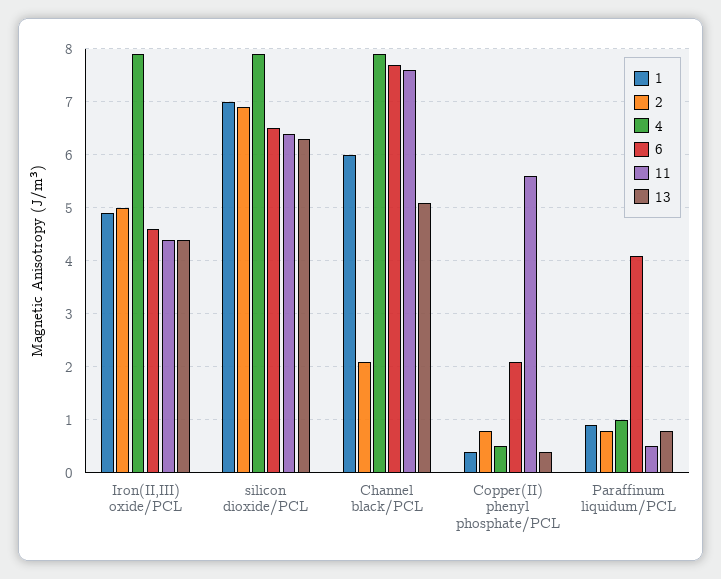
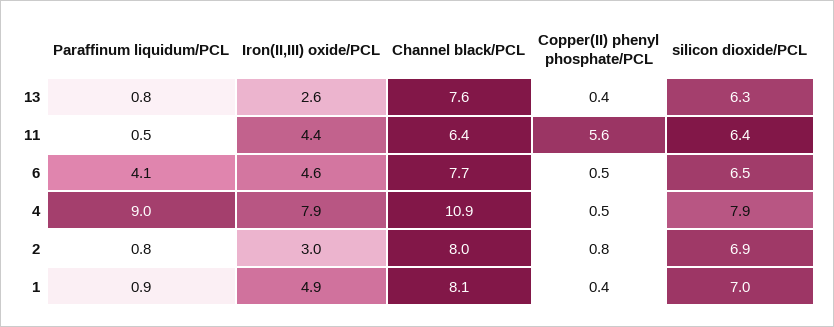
  {
    "1": {
      "Iron(II,III) oxide/PCL": 4.9,
      "silicon dioxide/PCL": 7,
-     "Channel black/PCL": 6,
+     "Channel black/PCL": 8.1,
      "Copper(II) phenyl phosphate/PCL": 0.4,
      "Paraffinum liquidum/PCL": 0.9
    },
    "2": {
-     "Iron(II,III) oxide/PCL": 5,
+     "Iron(II,III) oxide/PCL": 3,
      "silicon dioxide/PCL": 6.9,
-     "Channel black/PCL": 2,
+     "Channel black/PCL": 8,
      "Copper(II) phenyl phosphate/PCL": 0.8,
      "Paraffinum liquidum/PCL": 0.8
    },
    "4": {
      "Iron(II,III) oxide/PCL": 7.9,
      "silicon dioxide/PCL": 7.9,
-     "Channel black/PCL": 8,
+     "Channel black/PCL": 10.9,
      "Copper(II) phenyl phosphate/PCL": 0.5,
-     "Paraffinum liquidum/PCL": 1
+     "Paraffinum liquidum/PCL": 9
    },
    "6": {
      "Iron(II,III) oxide/PCL": 4.6,
      "silicon dioxide/PCL": 6.5,
      "Channel black/PCL": 7.7,
-     "Copper(II) phenyl phosphate/PCL": 2,
+     "Copper(II) phenyl phosphate/PCL": 0.5,
      "Paraffinum liquidum/PCL": 4.1
    },
    "11": {
      "Iron(II,III) oxide/PCL": 4.4,
      "silicon dioxide/PCL": 6.4,
-     "Channel black/PCL": 7.5,
+     "Channel black/PCL": 6.4,
      "Copper(II) phenyl phosphate/PCL": 5.6,
      "Paraffinum liquidum/PCL": 0.5
    },
    "13": {
-     "Iron(II,III) oxide/PCL": 4.5,
+     "Iron(II,III) oxide/PCL": 2.6,
      "silicon dioxide/PCL": 6.3,
-     "Channel black/PCL": 5,
+     "Channel black/PCL": 7.6,
      "Copper(II) phenyl phosphate/PCL": 0.4,
      "Paraffinum liquidum/PCL": 0.8
    }
  }

